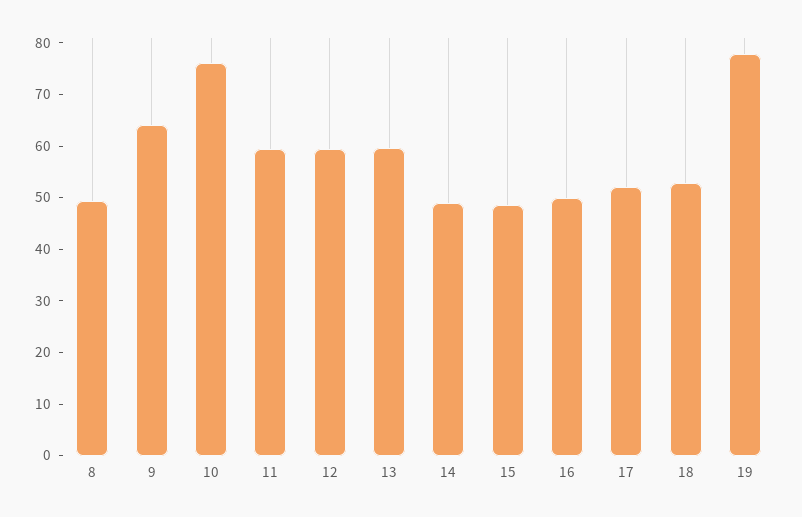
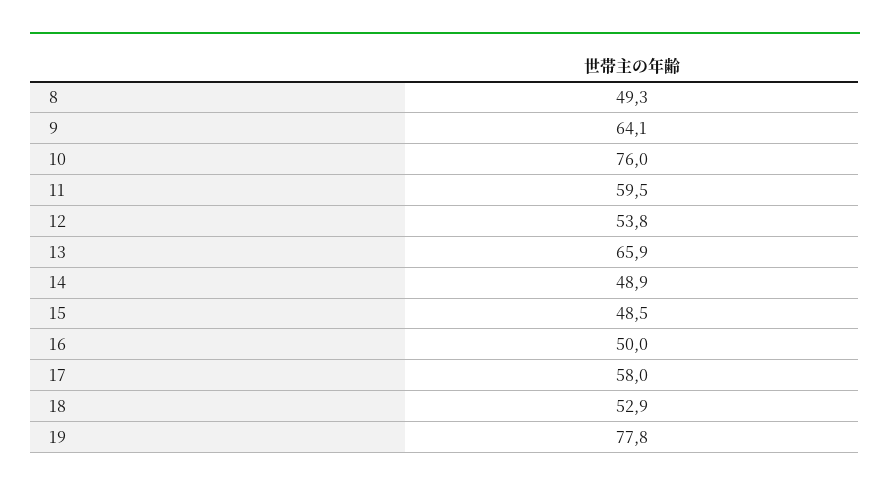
  {
    "8": 49.3,
    "9": 64.1,
    "10": 76,
    "11": 59.5,
-   "12": 60,
+   "12": 53.8,
-   "13": 60,
+   "13": 65.9,
    "14": 48.9,
    "15": 48.5,
    "16": 50,
-   "17": 52,
+   "17": 58,
    "18": 52.9,
    "19": 77.8
  }

